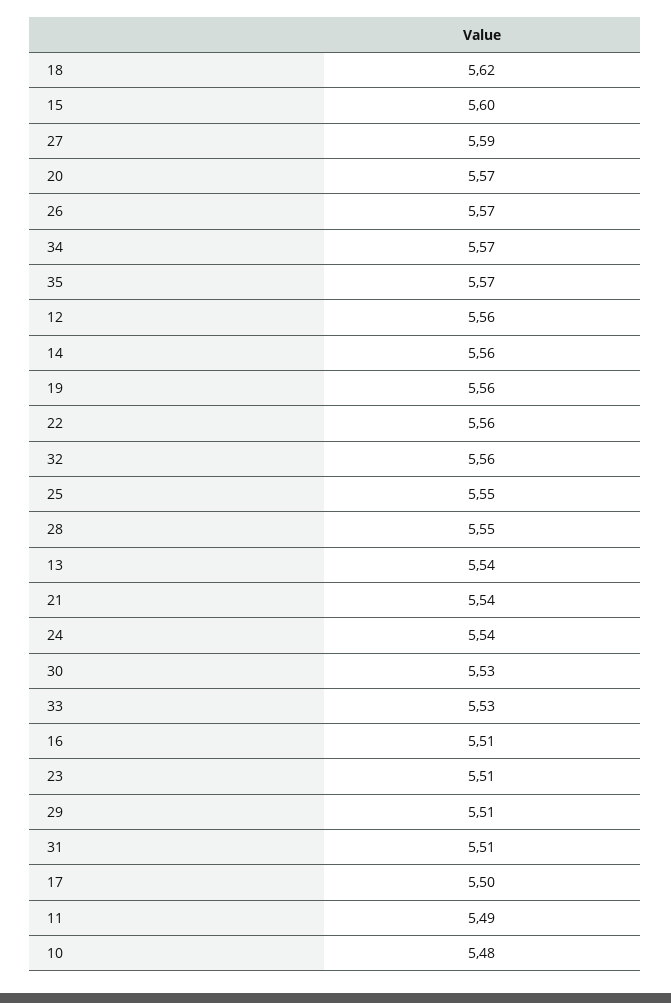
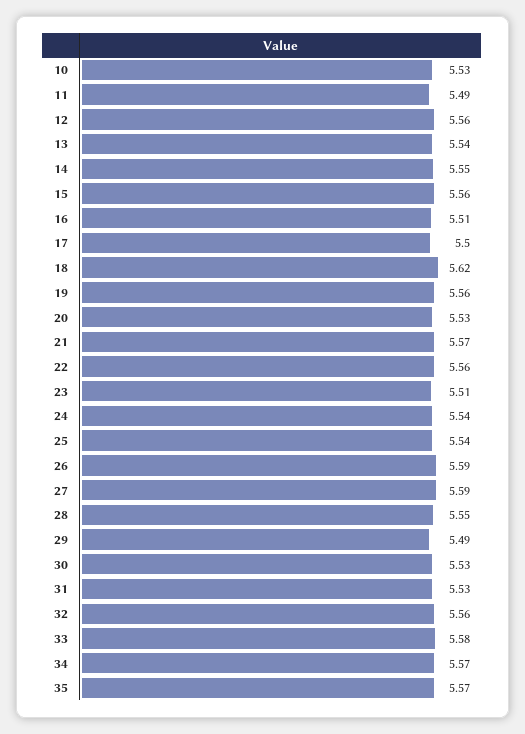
  {
    "18": 5.62,
-   "15": 5.6,
+   "15": 5.56,
    "27": 5.59,
-   "20": 5.57,
+   "20": 5.53,
-   "26": 5.57,
+   "26": 5.59,
    "34": 5.57,
    "35": 5.57,
    "12": 5.56,
-   "14": 5.56,
+   "14": 5.55,
    "19": 5.56,
    "22": 5.56,
    "32": 5.56,
-   "25": 5.55,
+   "25": 5.54,
    "28": 5.55,
    "13": 5.54,
-   "21": 5.54,
+   "21": 5.57,
    "24": 5.54,
    "30": 5.53,
-   "33": 5.53,
+   "33": 5.58,
    "16": 5.51,
    "23": 5.51,
-   "29": 5.51,
+   "29": 5.49,
-   "31": 5.51,
+   "31": 5.53,
    "17": 5.5,
    "11": 5.49,
-   "10": 5.48
+   "10": 5.53
  }

